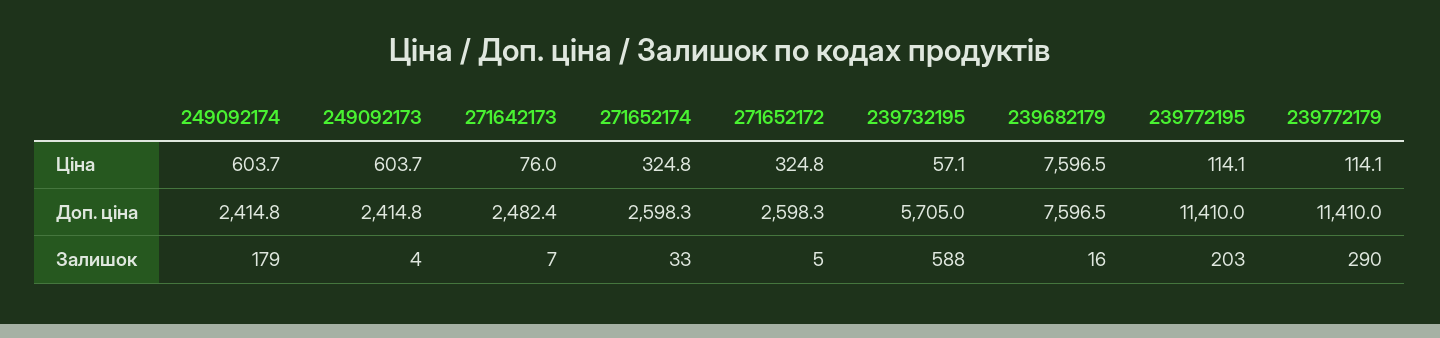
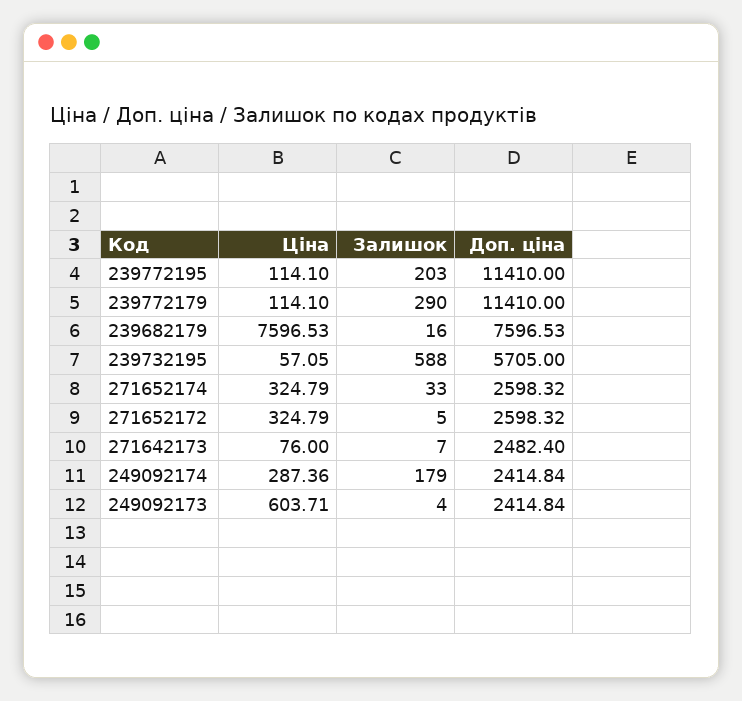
  {
    "249092174": {
-     "Ціна": 603.7,
+     "Ціна": 287.36,
      "Доп. ціна": 2414.84,
      "Залишок": 179
    },
    "249092173": {
      "Ціна": 603.71,
      "Доп. ціна": 2414.84,
      "Залишок": 4
    },
    "271642173": {
      "Ціна": 76,
      "Доп. ціна": 2482.4,
      "Залишок": 7
    },
    "271652174": {
      "Ціна": 324.79,
      "Доп. ціна": 2598.32,
      "Залишок": 33
    },
    "271652172": {
      "Ціна": 324.79,
      "Доп. ціна": 2598.32,
      "Залишок": 5
    },
    "239732195": {
      "Ціна": 57.05,
      "Доп. ціна": 5705,
      "Залишок": 588
    },
    "239682179": {
      "Ціна": 7596.53,
      "Доп. ціна": 7596.53,
      "Залишок": 16
    },
    "239772195": {
      "Ціна": 114.1,
      "Доп. ціна": 11410,
      "Залишок": 203
    },
    "239772179": {
      "Ціна": 114.1,
      "Доп. ціна": 11410,
      "Залишок": 290
    }
  }

